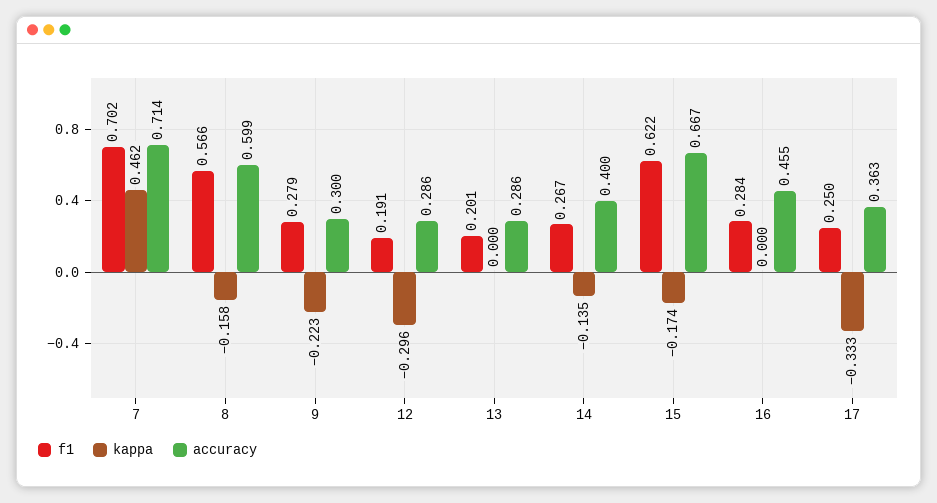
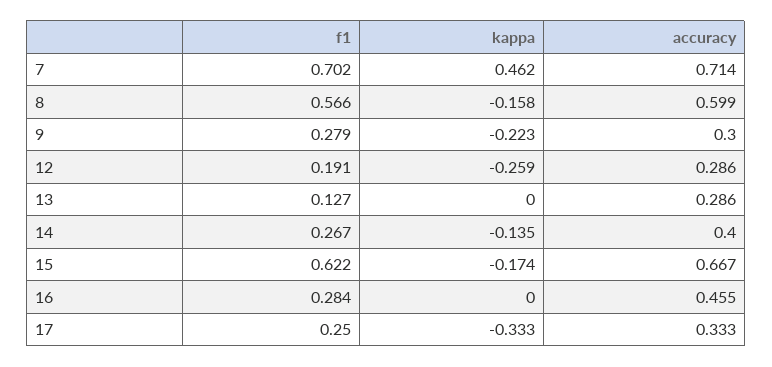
  {
    "f1": {
      "7": 0.702,
      "8": 0.566,
      "9": 0.279,
      "12": 0.191,
-     "13": 0.201,
+     "13": 0.127,
      "14": 0.267,
      "15": 0.622,
      "16": 0.284,
      "17": 0.25
    },
    "kappa": {
      "7": 0.462,
      "8": -0.158,
      "9": -0.223,
-     "12": -0.296,
+     "12": -0.259,
      "13": 0,
      "14": -0.135,
      "15": -0.174,
      "16": 0,
      "17": -0.333
    },
    "accuracy": {
      "7": 0.714,
      "8": 0.599,
      "9": 0.3,
      "12": 0.286,
      "13": 0.286,
      "14": 0.4,
      "15": 0.667,
      "16": 0.455,
-     "17": 0.363
+     "17": 0.333
    }
  }

